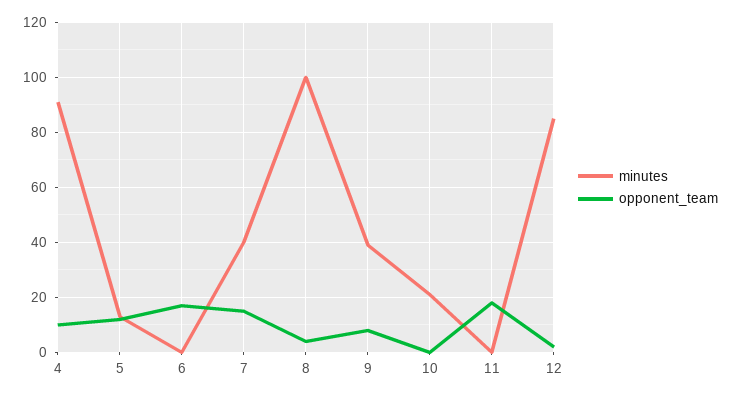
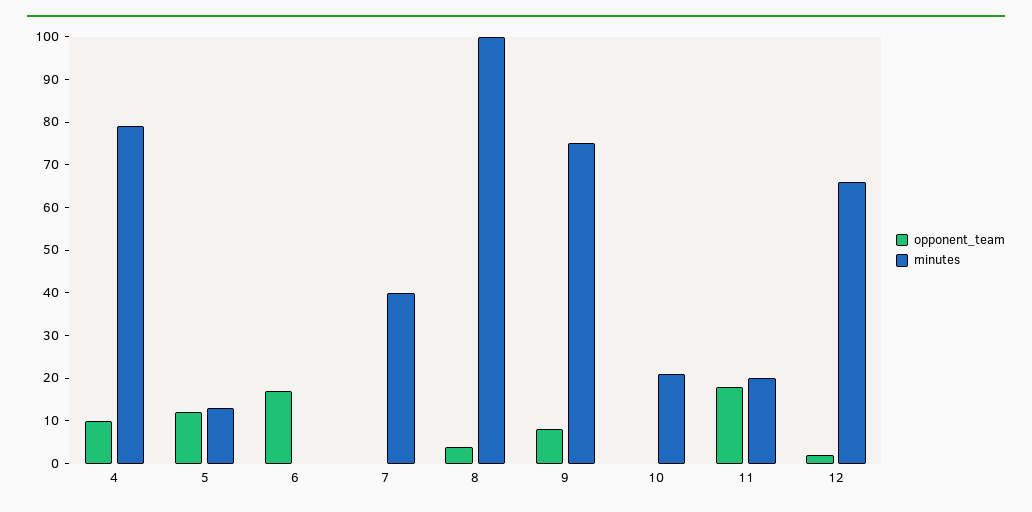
  {
    "minutes": {
-     "4": 90,
+     "4": 80,
      "5": 15,
      "6": 0,
      "7": 40,
      "8": 100,
-     "9": 40,
+     "9": 75,
      "10": 20,
-     "11": 0,
+     "11": 20,
-     "12": 85
+     "12": 65
    },
    "opponent_team": {
      "4": 10,
      "5": 10,
      "6": 15,
-     "7": 15,
+     "7": 0,
      "8": 5,
      "9": 10,
      "10": 0,
      "11": 20,
      "12": 0
    }
  }

